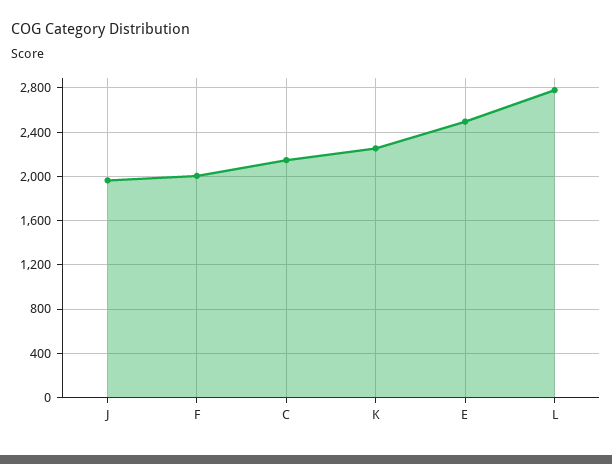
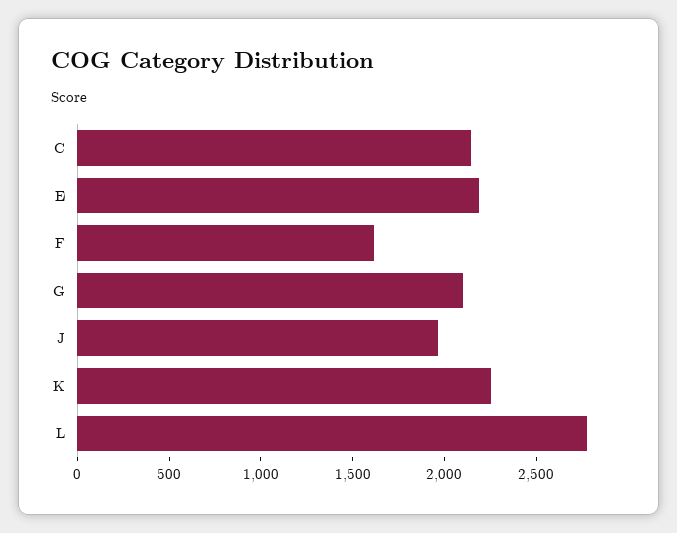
  {
    "J": 2000,
-   "F": 2000,
+   "F": 1600,
    "C": 2100,
    "K": 2300,
-   "E": 2500,
+   "E": 2200,
-   "L": 2800
+   "L": 2800,
+   "G": 2100
  }

